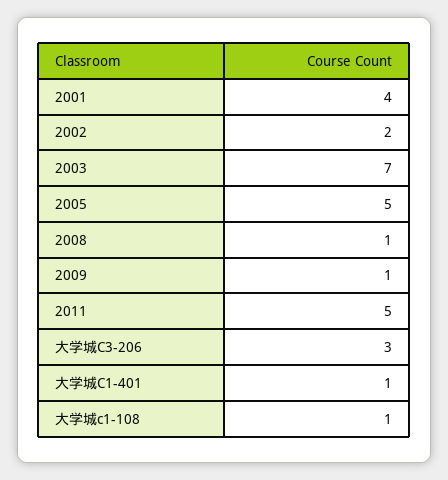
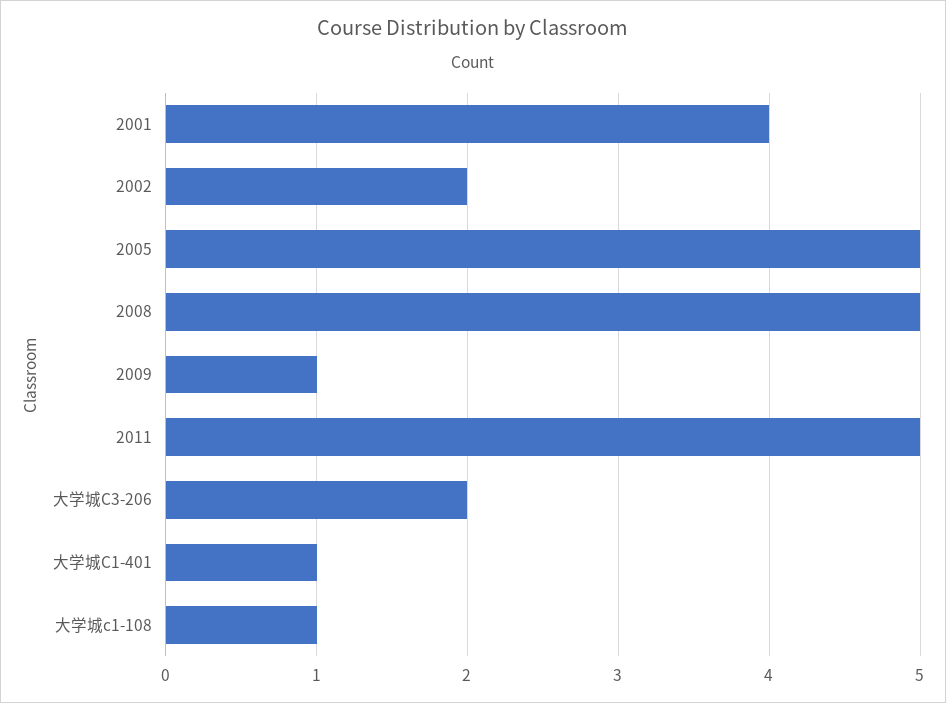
  {
    "2001": 4,
    "2002": 2,
-   "2003": 7,
    "2005": 5,
-   "2008": 1,
+   "2008": 5,
    "2009": 1,
    "2011": 5,
-   "大学城C3-206": 3,
+   "大学城C3-206": 2,
    "大学城C1-401": 1,
    "大学城c1-108": 1
  }

